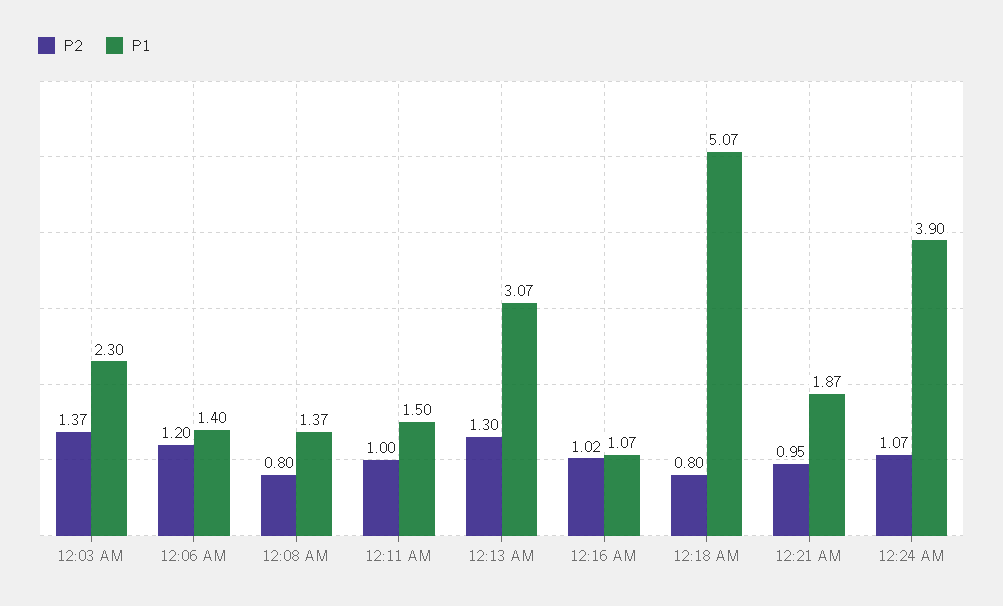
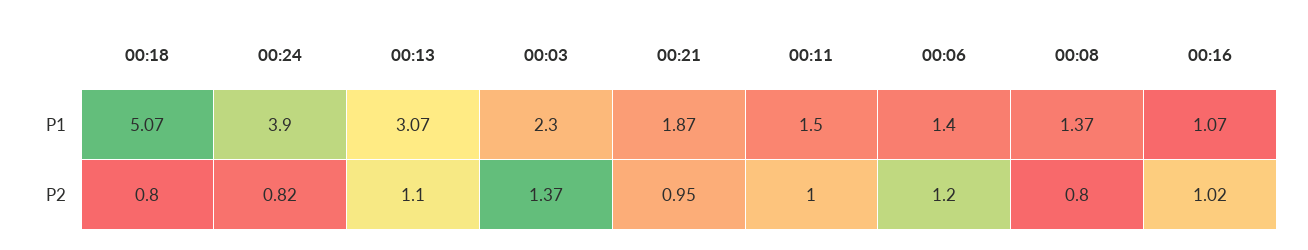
  {
    "P2": {
      "12:03 AM": 1.37,
      "12:06 AM": 1.2,
      "12:08 AM": 0.8,
      "12:11 AM": 1,
-     "12:13 AM": 1.3,
+     "12:13 AM": 1.1,
      "12:16 AM": 1.02,
      "12:18 AM": 0.8,
      "12:21 AM": 0.95,
-     "12:24 AM": 1.07
+     "12:24 AM": 0.82
    },
    "P1": {
      "12:03 AM": 2.3,
      "12:06 AM": 1.4,
      "12:08 AM": 1.37,
      "12:11 AM": 1.5,
      "12:13 AM": 3.07,
      "12:16 AM": 1.07,
      "12:18 AM": 5.07,
      "12:21 AM": 1.87,
      "12:24 AM": 3.9
    }
  }

